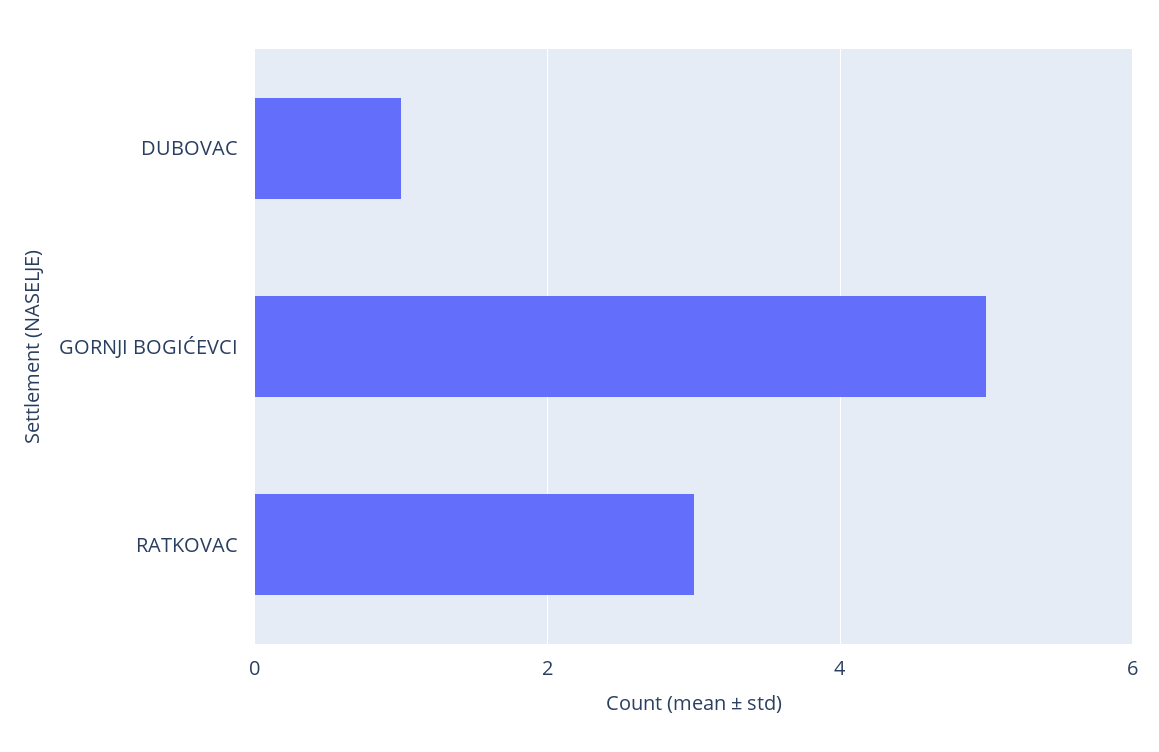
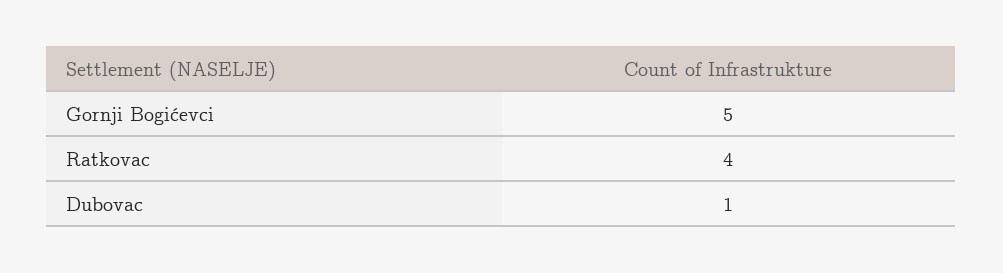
  {
    "DUBOVAC": 1,
    "GORNJI BOGIĆEVCI": 5,
-   "RATKOVAC": 3
+   "RATKOVAC": 4
  }

